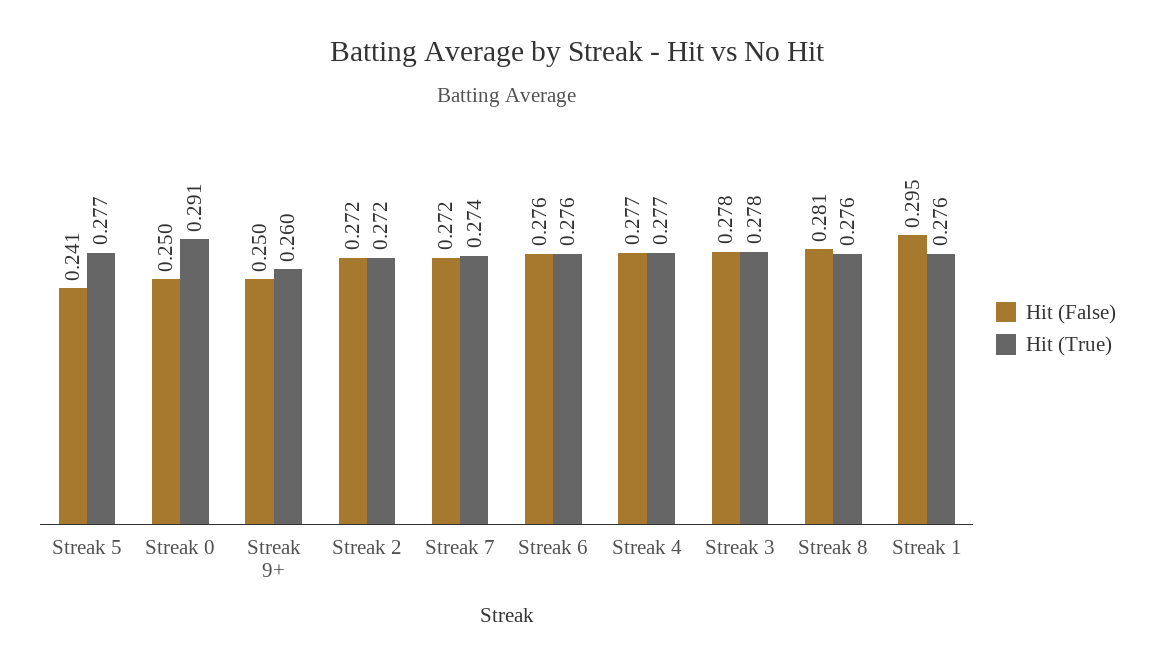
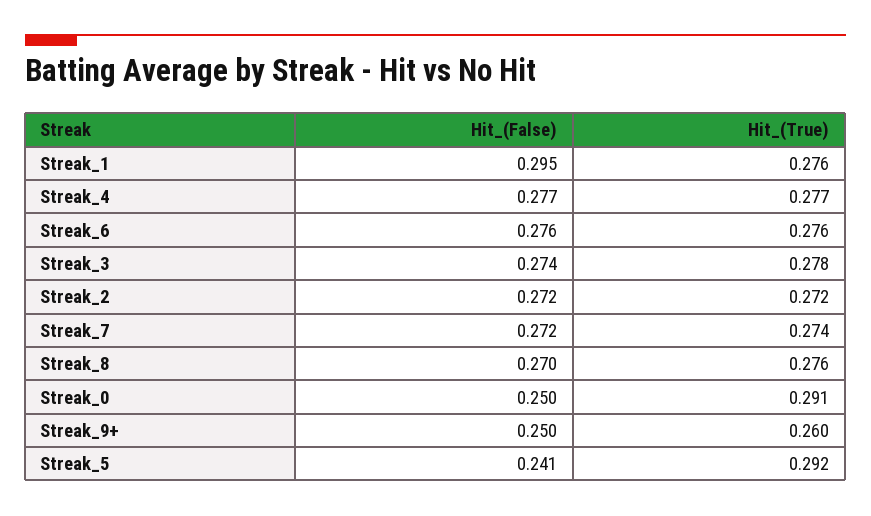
  {
    "Hit (False)": {
      "Streak 5": 0.241,
      "Streak 0": 0.25,
      "Streak 9+": 0.25,
      "Streak 2": 0.272,
      "Streak 7": 0.272,
      "Streak 6": 0.276,
      "Streak 4": 0.277,
-     "Streak 3": 0.278,
+     "Streak 3": 0.274,
-     "Streak 8": 0.281,
+     "Streak 8": 0.27,
      "Streak 1": 0.295
    },
    "Hit (True)": {
-     "Streak 5": 0.277,
+     "Streak 5": 0.292,
      "Streak 0": 0.291,
      "Streak 9+": 0.26,
      "Streak 2": 0.272,
      "Streak 7": 0.274,
      "Streak 6": 0.276,
      "Streak 4": 0.277,
      "Streak 3": 0.278,
      "Streak 8": 0.276,
      "Streak 1": 0.276
    }
  }

